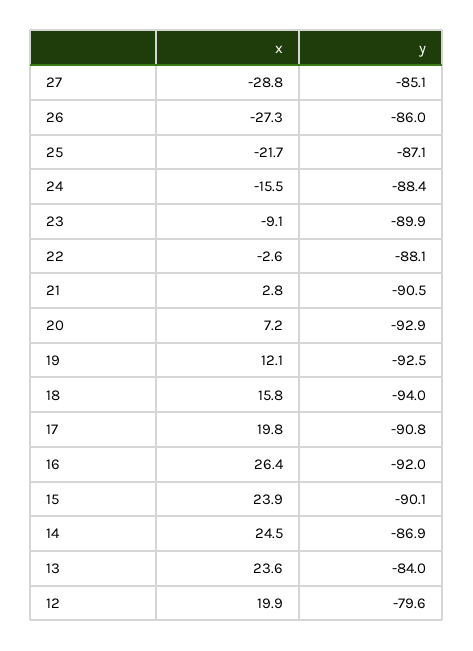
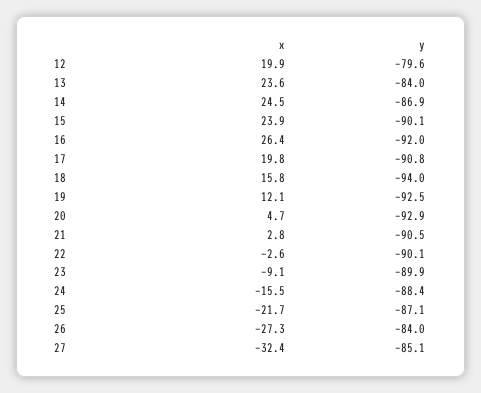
  {
    "x": {
-     "27": -28.8,
+     "27": -32.4,
      "26": -27.3,
      "25": -21.7,
      "24": -15.5,
      "23": -9.1,
      "22": -2.6,
      "21": 2.8,
-     "20": 7.2,
+     "20": 4.7,
      "19": 12.1,
      "18": 15.8,
      "17": 19.8,
      "16": 26.4,
      "15": 23.9,
      "14": 24.5,
      "13": 23.6,
      "12": 19.9
    },
    "y": {
      "27": -85.1,
-     "26": -86,
+     "26": -84,
      "25": -87.1,
      "24": -88.4,
      "23": -89.9,
-     "22": -88.1,
+     "22": -90.1,
      "21": -90.5,
      "20": -92.9,
      "19": -92.5,
      "18": -94,
      "17": -90.8,
      "16": -92,
      "15": -90.1,
      "14": -86.9,
      "13": -84,
      "12": -79.6
    }
  }

